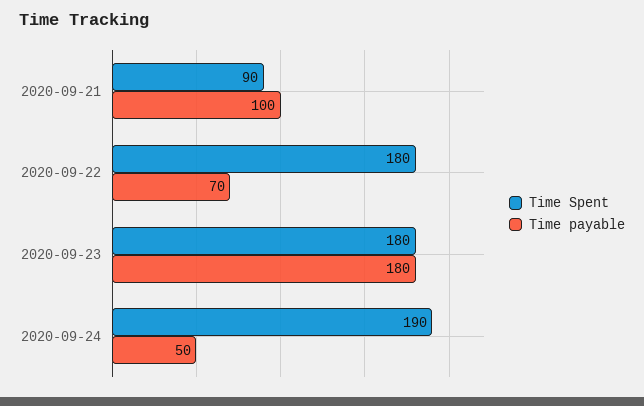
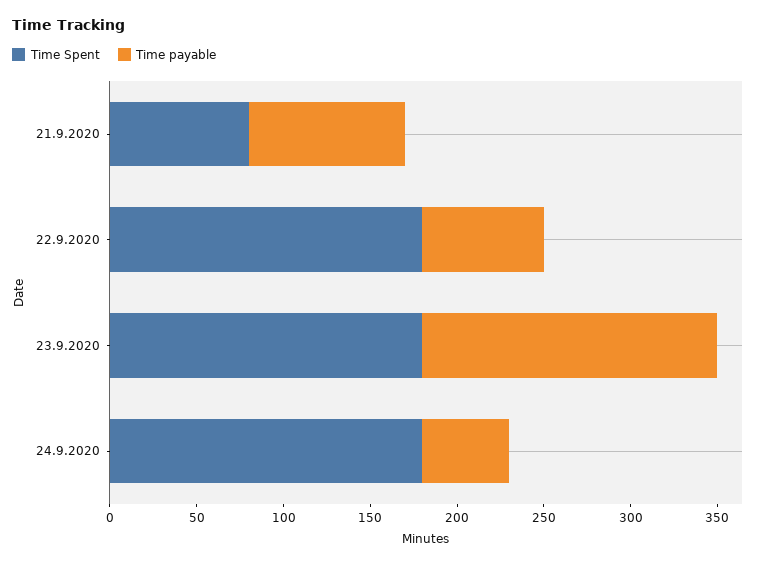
  {
    "Time Spent": {
-     "2020-09-21": 90,
+     "2020-09-21": 80,
      "2020-09-22": 180,
      "2020-09-23": 180,
-     "2020-09-24": 190
+     "2020-09-24": 180
    },
    "Time payable": {
-     "2020-09-21": 100,
+     "2020-09-21": 90,
      "2020-09-22": 70,
-     "2020-09-23": 180,
+     "2020-09-23": 170,
      "2020-09-24": 50
    }
  }

